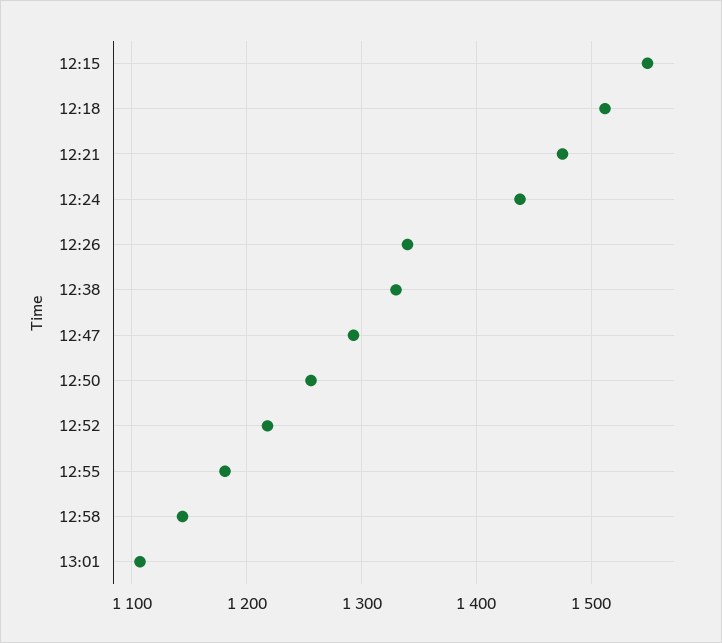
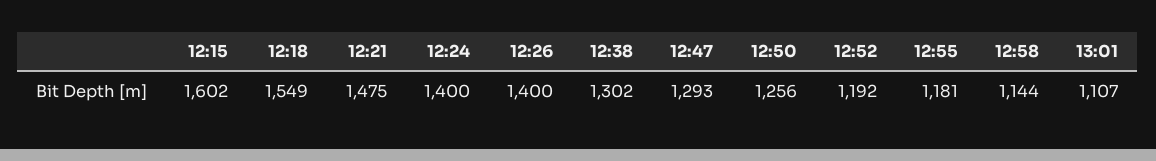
  {
-   "12:15": 1550,
+   "12:15": 1602,
-   "12:18": 1510,
+   "12:18": 1549,
    "12:21": 1475,
-   "12:24": 1440,
+   "12:24": 1400,
-   "12:26": 1340,
+   "12:26": 1400,
-   "12:38": 1330,
+   "12:38": 1302,
    "12:47": 1293,
    "12:50": 1256,
-   "12:52": 1220,
+   "12:52": 1192,
    "12:55": 1181,
    "12:58": 1144,
    "13:01": 1107
  }

